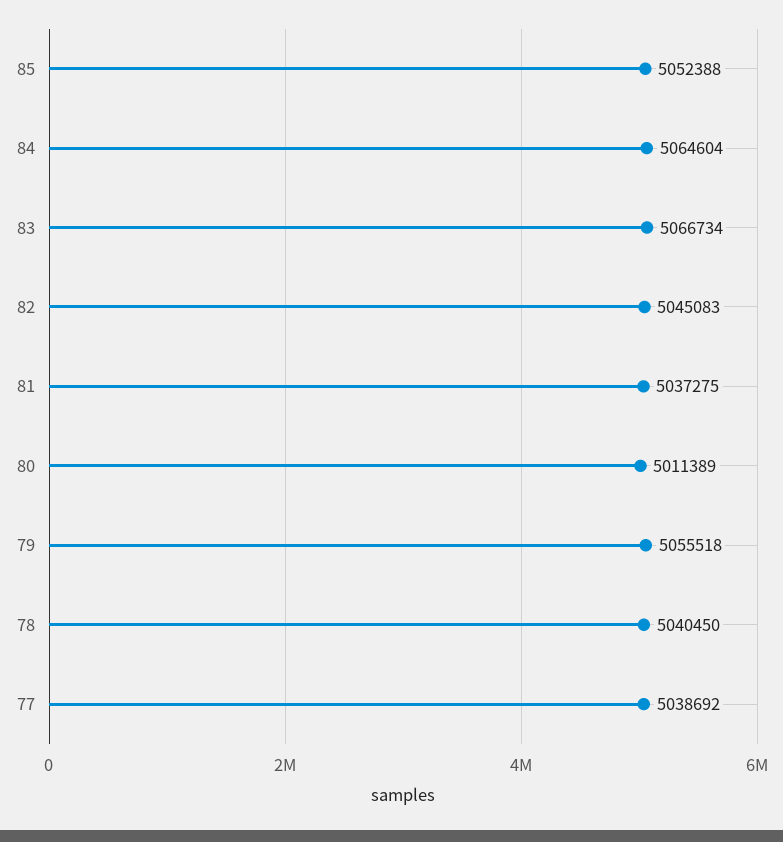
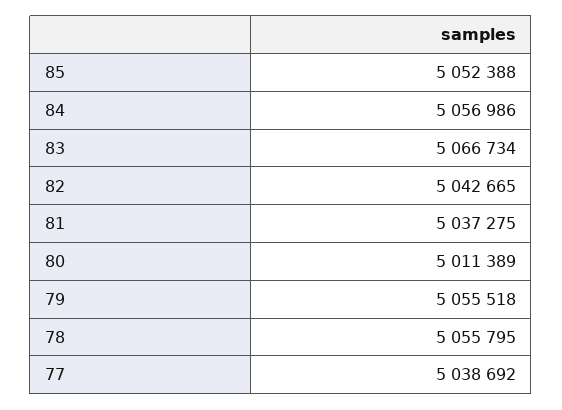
  {
    "85": 5052388,
-   "84": 5064604,
+   "84": 5056986,
    "83": 5066734,
-   "82": 5045083,
+   "82": 5042665,
    "81": 5037275,
    "80": 5011389,
    "79": 5055518,
-   "78": 5040450,
+   "78": 5055795,
    "77": 5038692
  }

